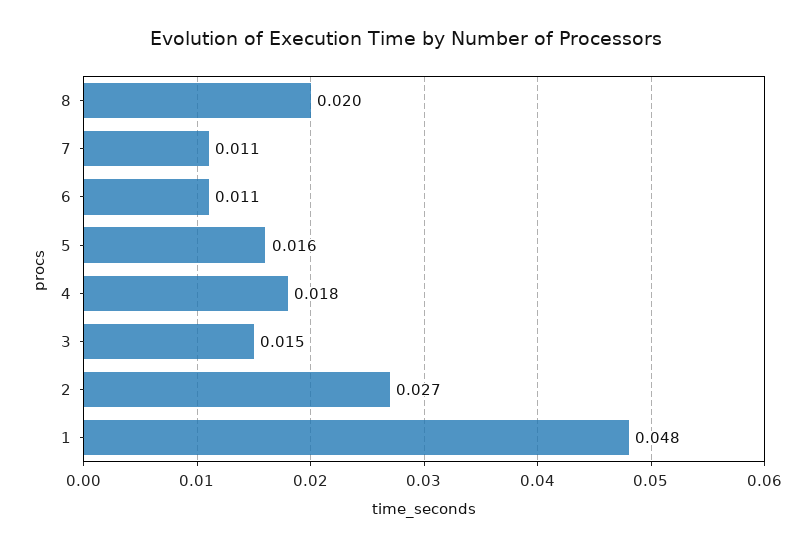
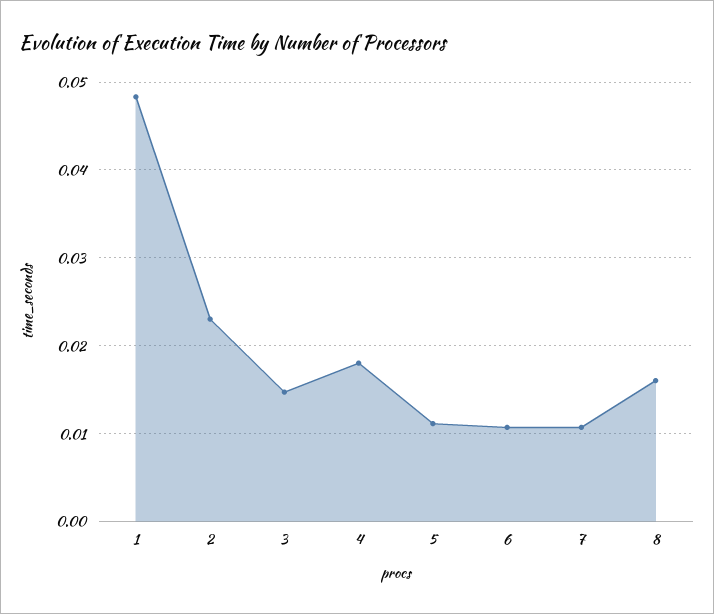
  {
-   "8": 0.02,
+   "8": 0.016,
    "7": 0.011,
    "6": 0.011,
-   "5": 0.016,
+   "5": 0.011,
    "4": 0.018,
    "3": 0.015,
-   "2": 0.027,
+   "2": 0.023,
    "1": 0.048
  }

